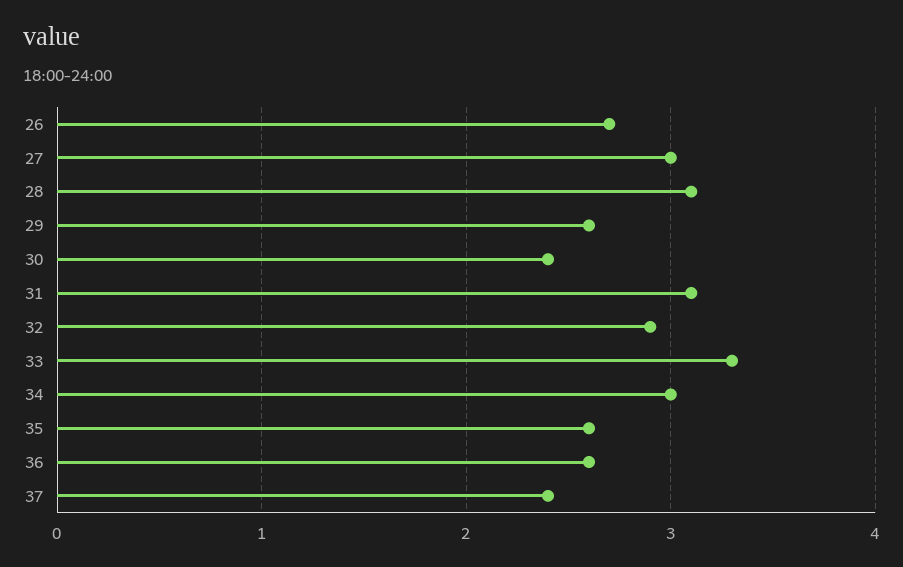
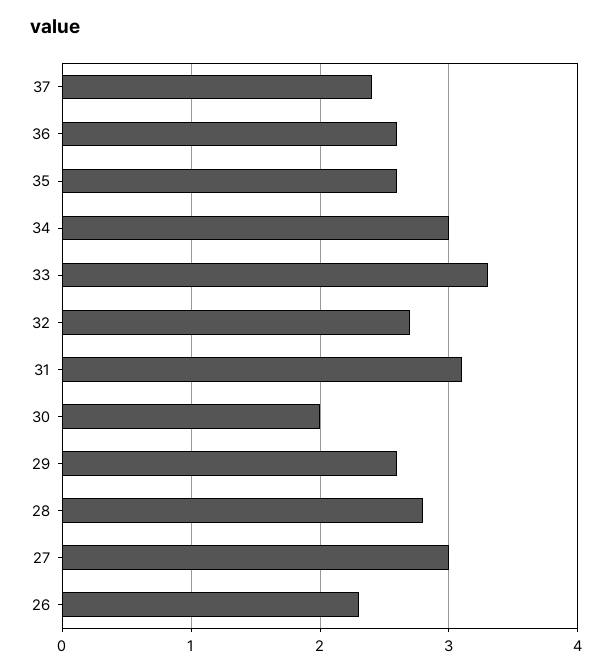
  {
-   "26": 2.7,
+   "26": 2.3,
    "27": 3,
-   "28": 3.1,
+   "28": 2.8,
    "29": 2.6,
-   "30": 2.4,
+   "30": 2,
    "31": 3.1,
-   "32": 2.9,
+   "32": 2.7,
    "33": 3.3,
    "34": 3,
    "35": 2.6,
    "36": 2.6,
    "37": 2.4
  }

